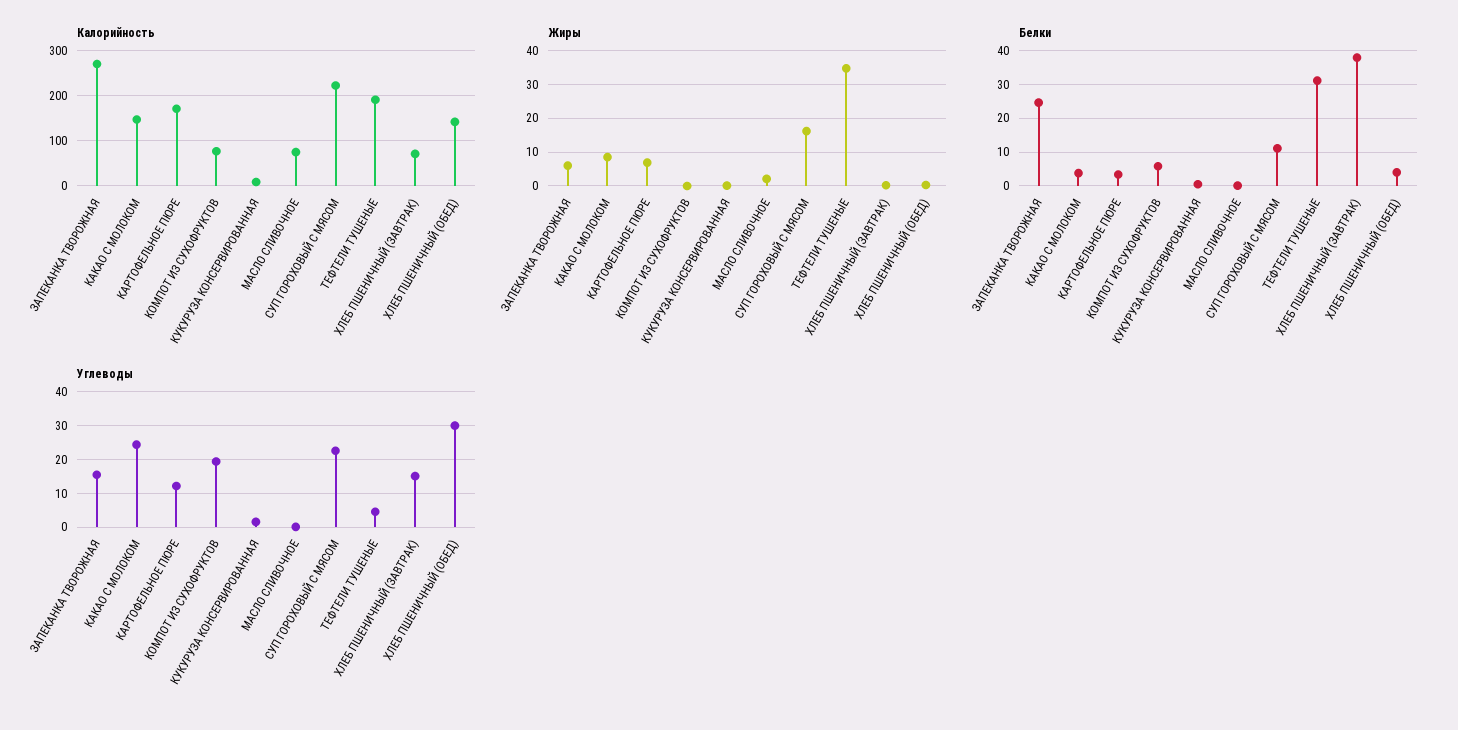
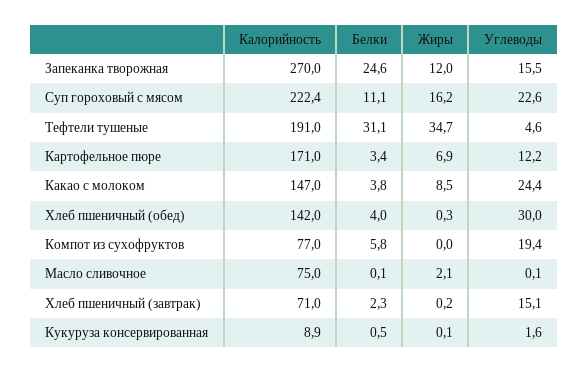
  {
    "Калорийность": {
      "ЗАПЕКАНКА ТВОРОЖНАЯ": 270,
      "КАКАО С МОЛОКОМ": 147,
      "КАРТОФЕЛЬНОЕ ПЮРЕ": 171,
      "КОМПОТ ИЗ СУХОФРУКТОВ": 77,
      "КУКУРУЗА КОНСЕРВИРОВАННАЯ": 8.9,
      "МАСЛО СЛИВОЧНОЕ": 75,
      "СУП ГОРОХОВЫЙ С МЯСОМ": 222.4,
      "ТЕФТЕЛИ ТУШЕНЫЕ": 191,
      "ХЛЕБ ПШЕНИЧНЫЙ (ЗАВТРАК)": 71,
      "ХЛЕБ ПШЕНИЧНЫЙ (ОБЕД)": 142
    },
    "Жиры": {
-     "ЗАПЕКАНКА ТВОРОЖНАЯ": 6,
+     "ЗАПЕКАНКА ТВОРОЖНАЯ": 12,
      "КАКАО С МОЛОКОМ": 8.5,
      "КАРТОФЕЛЬНОЕ ПЮРЕ": 6.9,
      "КОМПОТ ИЗ СУХОФРУКТОВ": 0,
      "КУКУРУЗА КОНСЕРВИРОВАННАЯ": 0.1,
      "МАСЛО СЛИВОЧНОЕ": 2.1,
      "СУП ГОРОХОВЫЙ С МЯСОМ": 16.2,
      "ТЕФТЕЛИ ТУШЕНЫЕ": 34.7,
      "ХЛЕБ ПШЕНИЧНЫЙ (ЗАВТРАК)": 0.2,
      "ХЛЕБ ПШЕНИЧНЫЙ (ОБЕД)": 0.3
    },
    "Белки": {
      "ЗАПЕКАНКА ТВОРОЖНАЯ": 24.6,
      "КАКАО С МОЛОКОМ": 3.8,
      "КАРТОФЕЛЬНОЕ ПЮРЕ": 3.4,
      "КОМПОТ ИЗ СУХОФРУКТОВ": 5.8,
      "КУКУРУЗА КОНСЕРВИРОВАННАЯ": 0.5,
      "МАСЛО СЛИВОЧНОЕ": 0.1,
      "СУП ГОРОХОВЫЙ С МЯСОМ": 11.1,
      "ТЕФТЕЛИ ТУШЕНЫЕ": 31.1,
-     "ХЛЕБ ПШЕНИЧНЫЙ (ЗАВТРАК)": 38,
+     "ХЛЕБ ПШЕНИЧНЫЙ (ЗАВТРАК)": 2.3,
      "ХЛЕБ ПШЕНИЧНЫЙ (ОБЕД)": 4
    },
    "Углеводы": {
      "ЗАПЕКАНКА ТВОРОЖНАЯ": 15.5,
      "КАКАО С МОЛОКОМ": 24.4,
      "КАРТОФЕЛЬНОЕ ПЮРЕ": 12.2,
      "КОМПОТ ИЗ СУХОФРУКТОВ": 19.4,
      "КУКУРУЗА КОНСЕРВИРОВАННАЯ": 1.6,
      "МАСЛО СЛИВОЧНОЕ": 0.1,
      "СУП ГОРОХОВЫЙ С МЯСОМ": 22.6,
      "ТЕФТЕЛИ ТУШЕНЫЕ": 4.6,
      "ХЛЕБ ПШЕНИЧНЫЙ (ЗАВТРАК)": 15.1,
      "ХЛЕБ ПШЕНИЧНЫЙ (ОБЕД)": 30
    }
  }

